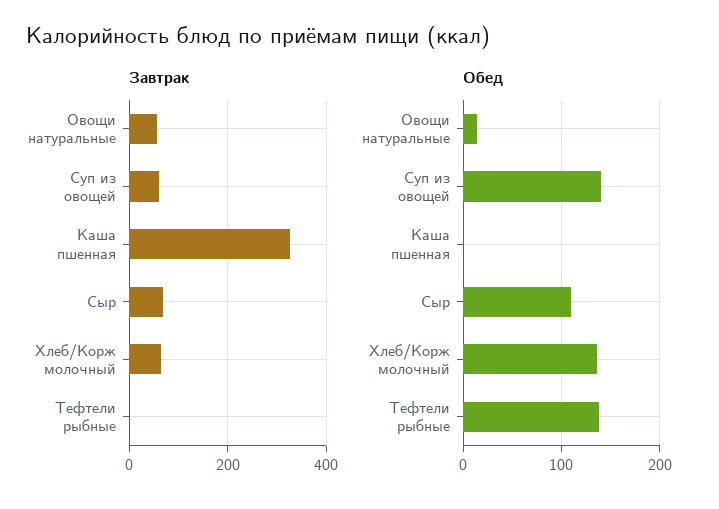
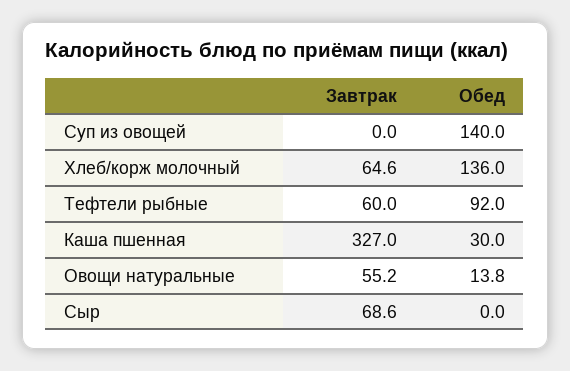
  {
    "Завтрак": {
      "Овощи натуральные": 55.2,
-     "Суп из овощей": 60,
+     "Суп из овощей": 0,
      "Каша пшенная": 327,
      "Сыр": 68.6,
      "Хлеб/Корж молочный": 64.6,
-     "Тефтели рыбные": 0
+     "Тефтели рыбные": 60
    },
    "Обед": {
      "Овощи натуральные": 13.8,
      "Суп из овощей": 140,
-     "Каша пшенная": 0,
+     "Каша пшенная": 30,
-     "Сыр": 110,
+     "Сыр": 0,
      "Хлеб/Корж молочный": 136,
-     "Тефтели рыбные": 140
+     "Тефтели рыбные": 92
    }
  }

